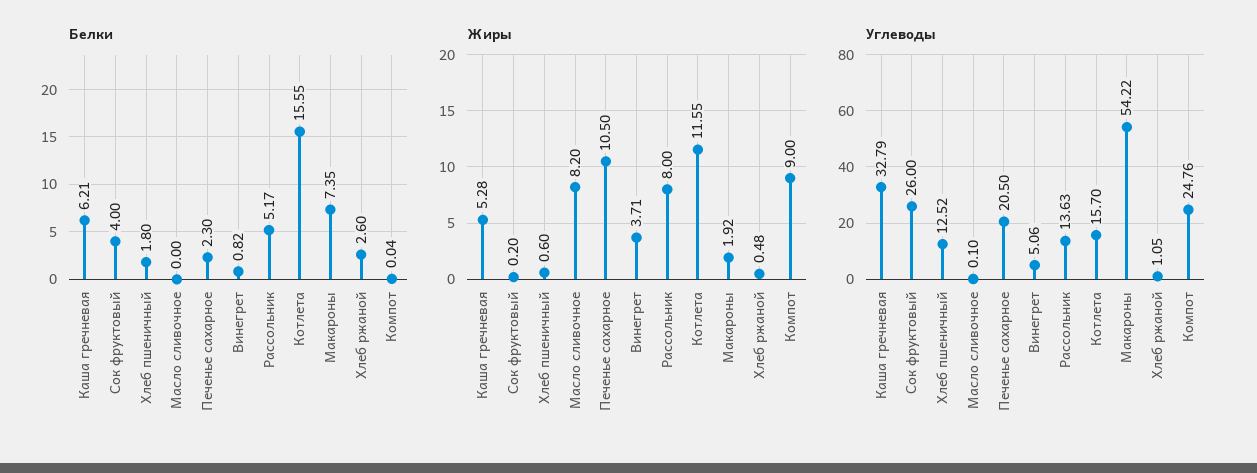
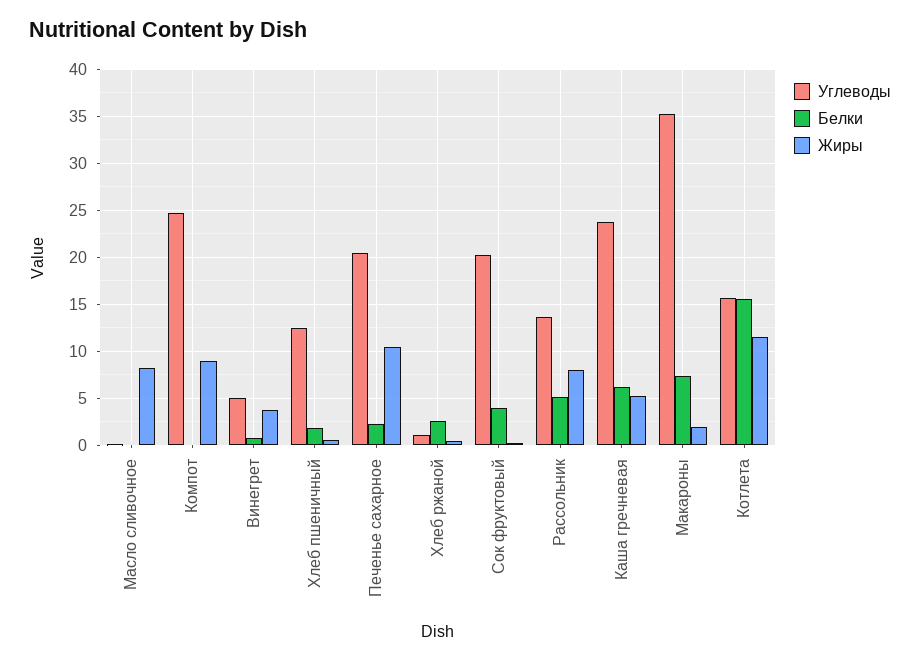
  {
    "Белки": {
      "Каша гречневая": 6.21,
      "Сок фруктовый": 4,
      "Хлеб пшеничный": 1.8,
      "Масло сливочное": 0,
      "Печенье сахарное": 2.3,
      "Винегрет": 0.82,
      "Рассольник": 5.17,
      "Котлета": 15.55,
      "Макароны": 7.35,
      "Хлеб ржаной": 2.6,
      "Компот": 0.04
    },
    "Жиры": {
      "Каша гречневая": 5.28,
      "Сок фруктовый": 0.2,
      "Хлеб пшеничный": 0.6,
      "Масло сливочное": 8.2,
      "Печенье сахарное": 10.5,
      "Винегрет": 3.71,
      "Рассольник": 8,
      "Котлета": 11.55,
      "Макароны": 1.92,
      "Хлеб ржаной": 0.48,
      "Компот": 9
    },
    "Углеводы": {
-     "Каша гречневая": 32.79,
+     "Каша гречневая": 24,
-     "Сок фруктовый": 26,
+     "Сок фруктовый": 20,
      "Хлеб пшеничный": 12.52,
      "Масло сливочное": 0.1,
      "Печенье сахарное": 20.5,
      "Винегрет": 5.06,
      "Рассольник": 13.63,
      "Котлета": 15.7,
-     "Макароны": 54.22,
+     "Макароны": 35,
      "Хлеб ржаной": 1.05,
      "Компот": 24.76
    }
  }

